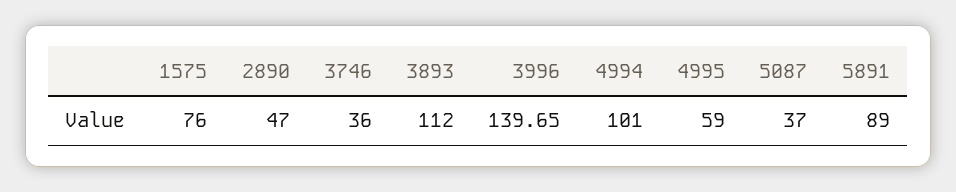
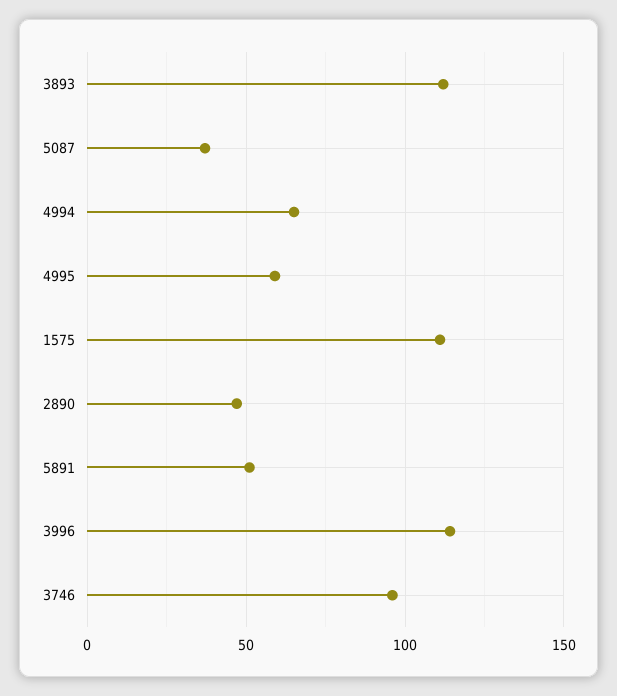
  {
-   "1575": 76,
+   "1575": 110,
    "2890": 47,
-   "3746": 36,
+   "3746": 95,
    "3893": 112,
-   "3996": 139.65,
+   "3996": 115,
-   "4994": 101,
+   "4994": 65,
    "4995": 59,
    "5087": 37,
-   "5891": 89
+   "5891": 50
  }

